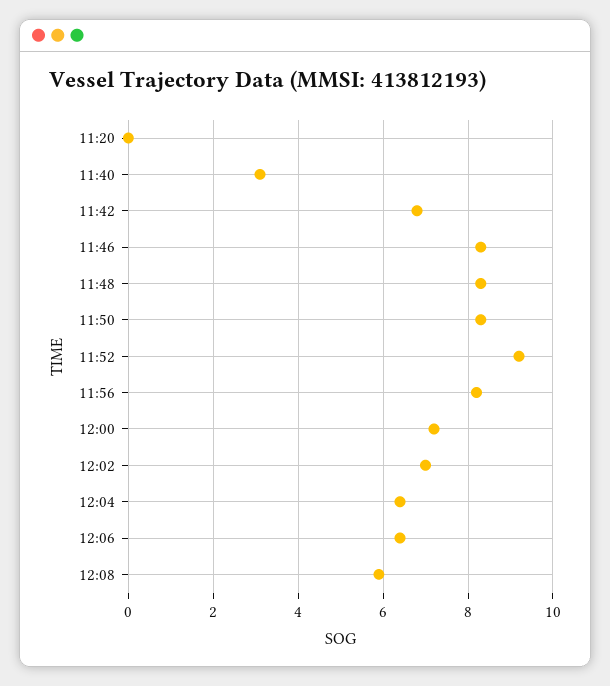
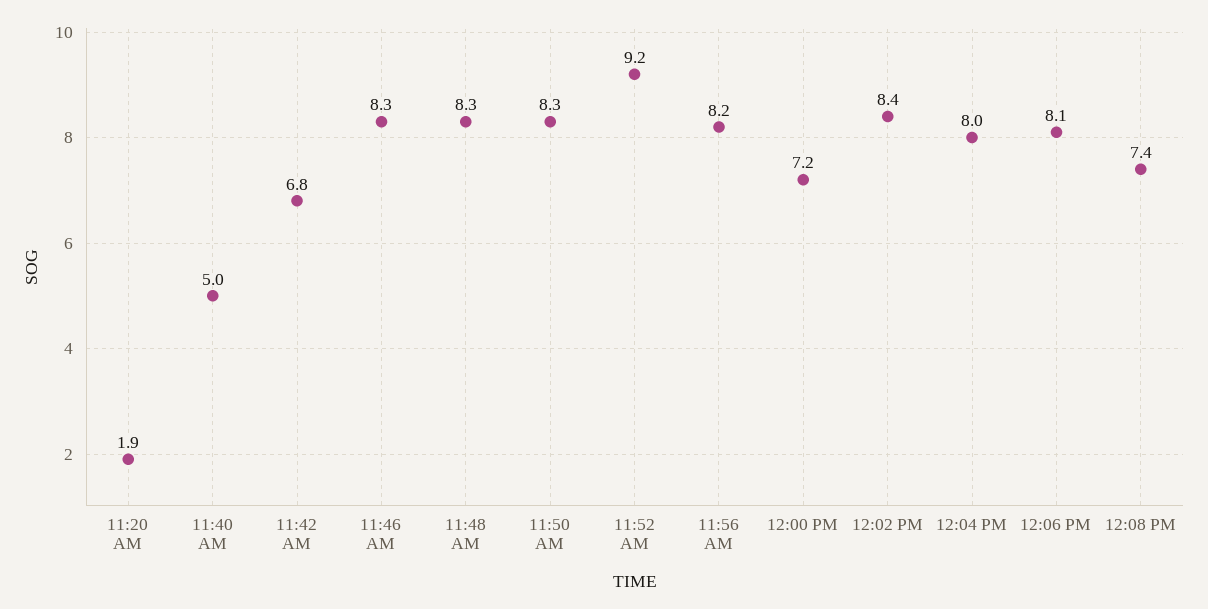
  {
-   "11:20": 0,
+   "11:20": 1.9,
-   "11:40": 3,
+   "11:40": 5,
    "11:42": 6.8,
    "11:46": 8.3,
    "11:48": 8.3,
    "11:50": 8.3,
    "11:52": 9.2,
    "11:56": 8.2,
    "12:00": 7.2,
-   "12:02": 7,
+   "12:02": 8.4,
-   "12:04": 6.5,
+   "12:04": 8,
-   "12:06": 6.5,
+   "12:06": 8.1,
-   "12:08": 6
+   "12:08": 7.4
  }

